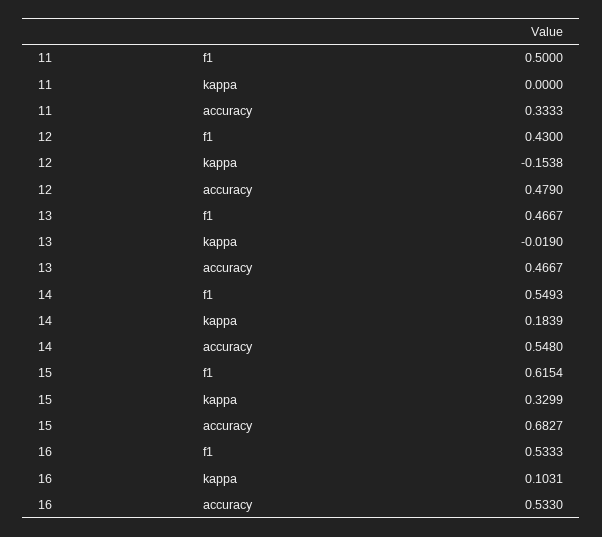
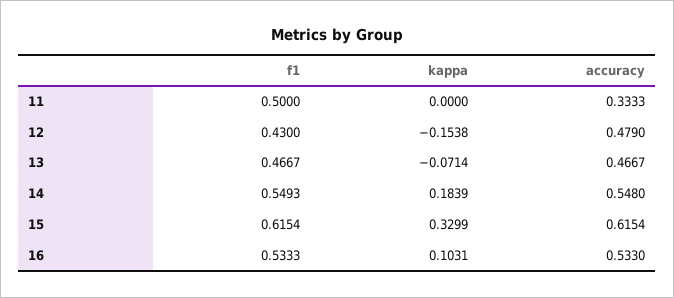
  {
    "11": {
      "f1": 0.5,
      "kappa": 0,
      "accuracy": 0.3333
    },
    "12": {
      "f1": 0.43,
      "kappa": -0.1538,
      "accuracy": 0.479
    },
    "13": {
      "f1": 0.4667,
-     "kappa": -0.019,
+     "kappa": -0.0714,
      "accuracy": 0.4667
    },
    "14": {
      "f1": 0.5493,
      "kappa": 0.1839,
      "accuracy": 0.548
    },
    "15": {
      "f1": 0.6154,
      "kappa": 0.3299,
-     "accuracy": 0.6827
+     "accuracy": 0.6154
    },
    "16": {
      "f1": 0.5333,
      "kappa": 0.1031,
      "accuracy": 0.533
    }
  }

